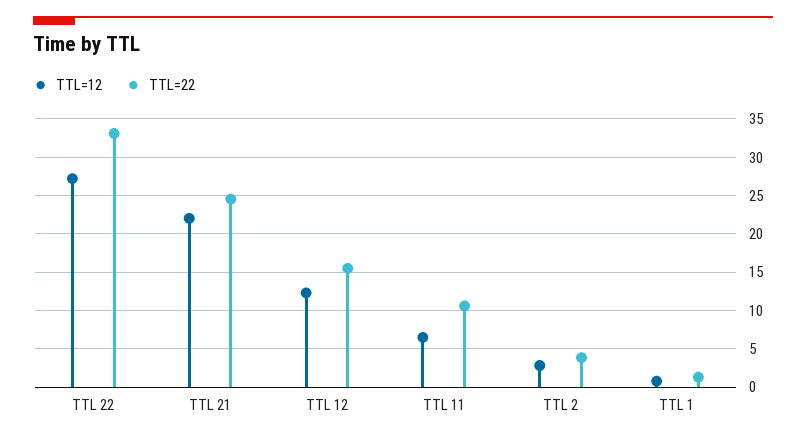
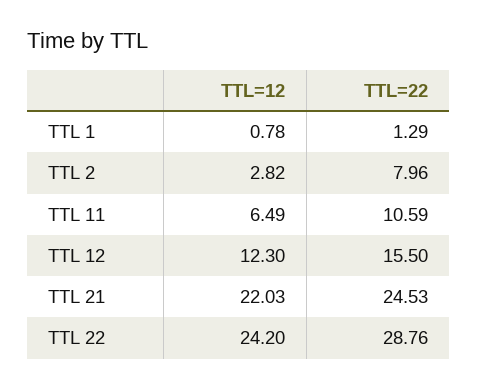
  {
    "TTL=12": {
-     "TTL 22": 27,
+     "TTL 22": 24.2,
      "TTL 21": 22.03,
      "TTL 12": 12.3,
      "TTL 11": 6.49,
      "TTL 2": 2.82,
      "TTL 1": 0.78
    },
    "TTL=22": {
-     "TTL 22": 33,
+     "TTL 22": 28.76,
      "TTL 21": 24.53,
      "TTL 12": 15.5,
      "TTL 11": 10.59,
-     "TTL 2": 4,
+     "TTL 2": 7.96,
      "TTL 1": 1.29
    }
  }

